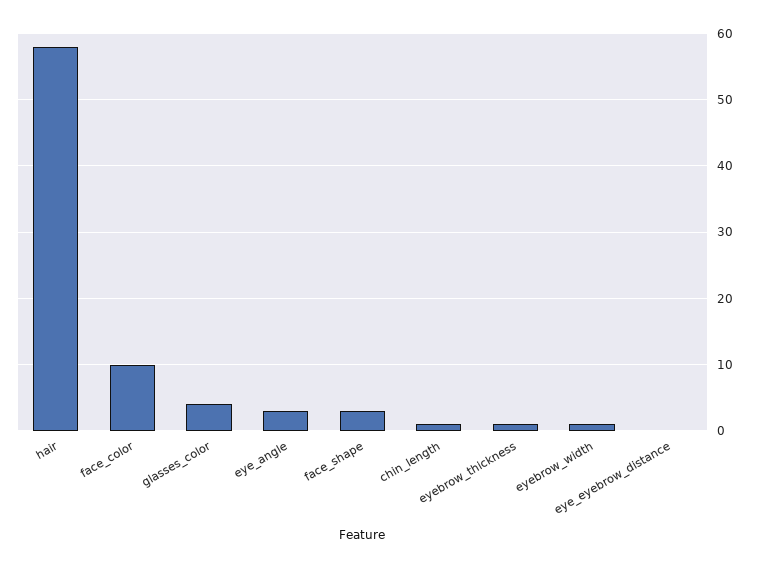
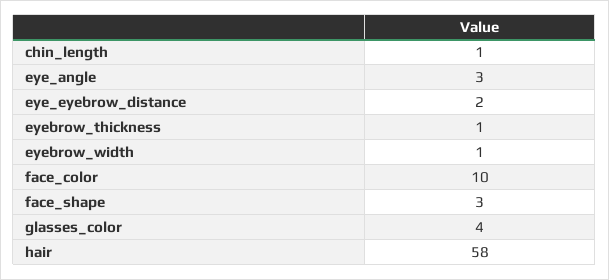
  {
    "hair": 58,
    "face_color": 10,
    "glasses_color": 4,
    "eye_angle": 3,
    "face_shape": 3,
    "chin_length": 1,
    "eyebrow_thickness": 1,
    "eyebrow_width": 1,
-   "eye_eyebrow_distance": 0
+   "eye_eyebrow_distance": 2
  }

